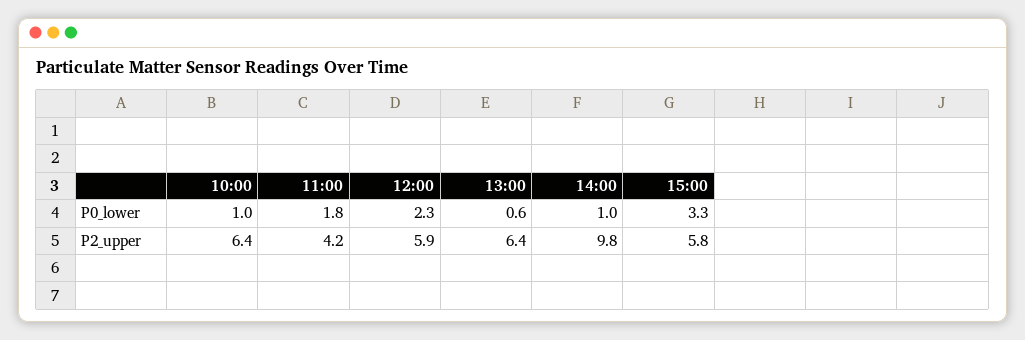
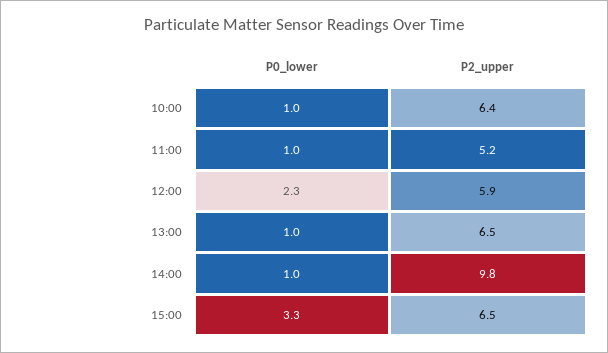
  {
    "10:00": {
      "P0_lower": 1,
      "P2_upper": 6.4
    },
    "11:00": {
-     "P0_lower": 1.8,
+     "P0_lower": 1,
-     "P2_upper": 4.2
+     "P2_upper": 5.2
    },
    "12:00": {
      "P0_lower": 2.3,
      "P2_upper": 5.9
    },
    "13:00": {
-     "P0_lower": 0.6,
+     "P0_lower": 1,
-     "P2_upper": 6.4
+     "P2_upper": 6.5
    },
    "14:00": {
      "P0_lower": 1,
      "P2_upper": 9.8
    },
    "15:00": {
      "P0_lower": 3.3,
-     "P2_upper": 5.8
+     "P2_upper": 6.5
    }
  }

